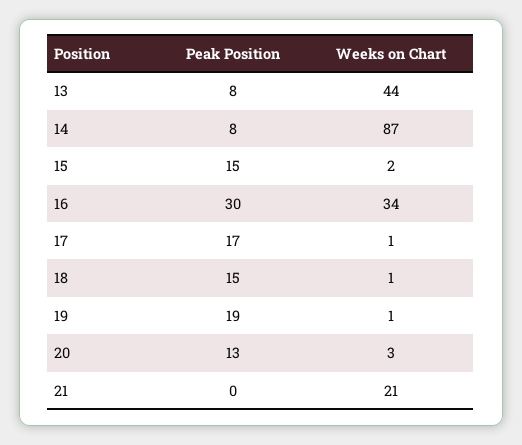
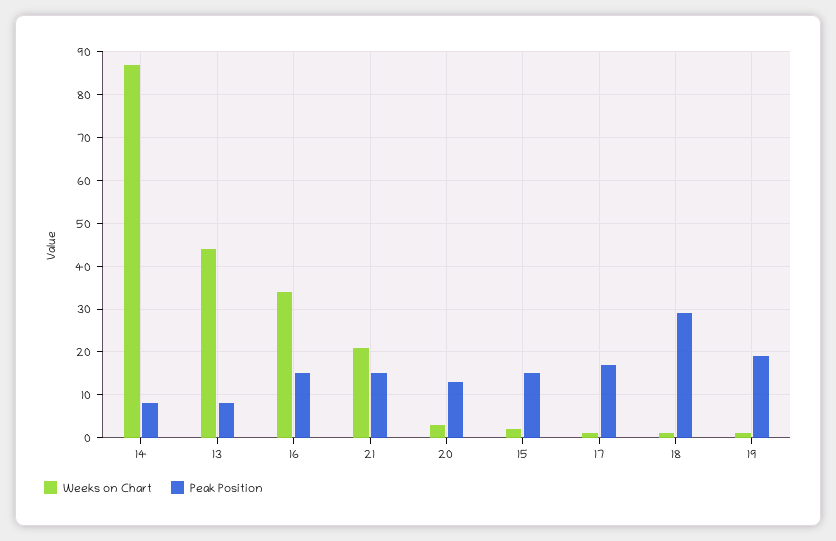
  {
    "Peak Position": {
      "13": 8,
      "14": 8,
      "15": 15,
-     "16": 30,
+     "16": 15,
      "17": 17,
-     "18": 15,
+     "18": 30,
      "19": 19,
      "20": 13,
-     "21": 0
+     "21": 15
    },
    "Weeks on Chart": {
      "13": 44,
      "14": 87,
      "15": 2,
      "16": 34,
      "17": 1,
      "18": 1,
      "19": 1,
      "20": 3,
      "21": 21
    }
  }

